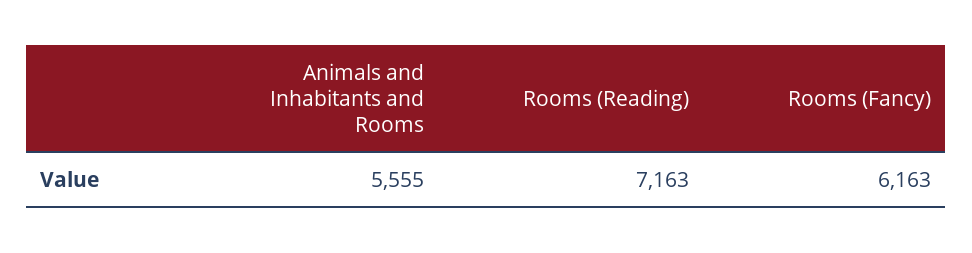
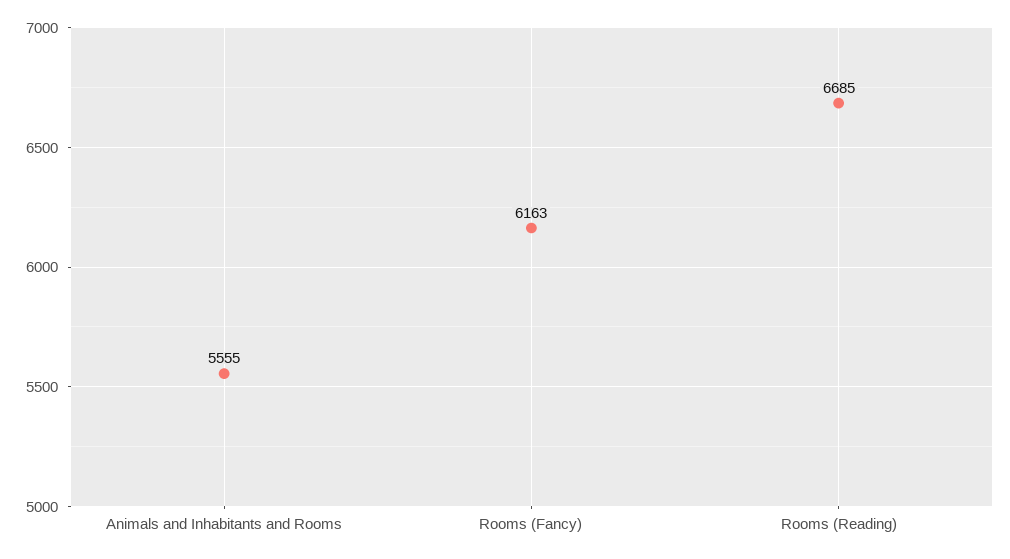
  {
    "Animals and Inhabitants and Rooms": 5555,
-   "Rooms (Reading)": 7163,
+   "Rooms (Reading)": 6685,
    "Rooms (Fancy)": 6163
  }

